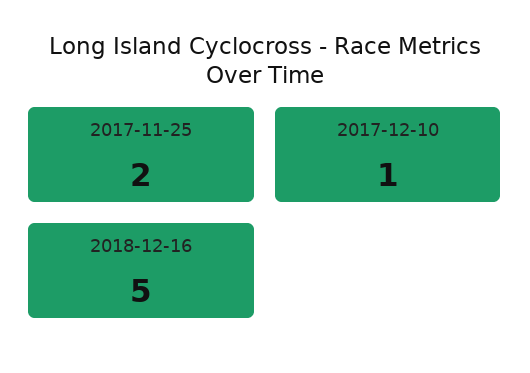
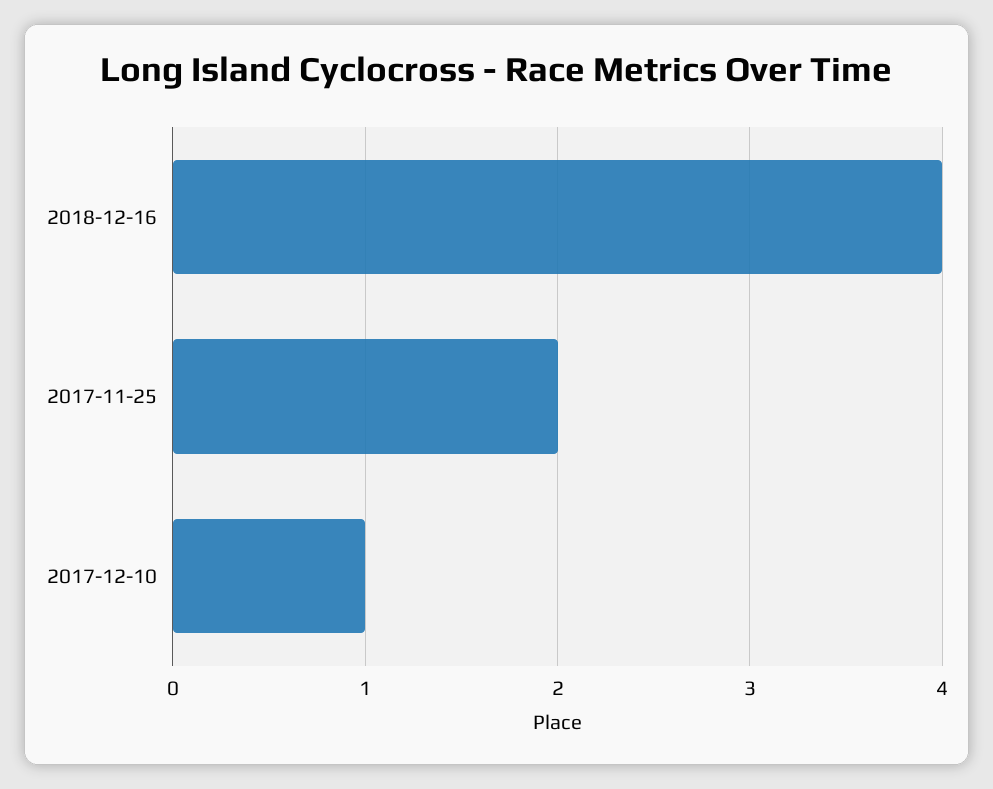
  {
    "2017-11-25": 2,
    "2017-12-10": 1,
-   "2018-12-16": 5
+   "2018-12-16": 4
  }

